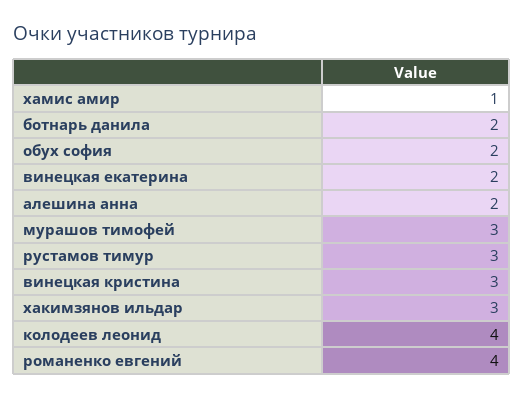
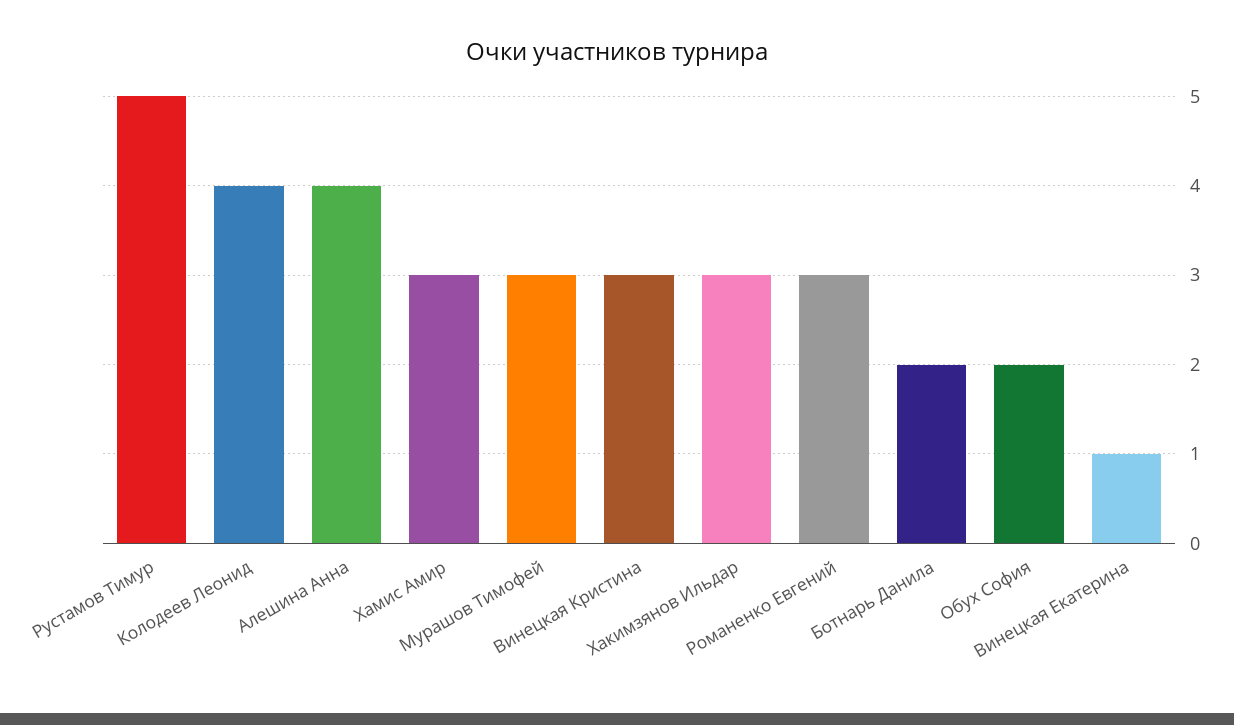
  {
-   "хамис амир": 1,
+   "хамис амир": 3,
    "ботнарь данила": 2,
    "обух софия": 2,
-   "винецкая екатерина": 2,
+   "винецкая екатерина": 1,
-   "алешина анна": 2,
+   "алешина анна": 4,
    "мурашов тимофей": 3,
-   "рустамов тимур": 3,
+   "рустамов тимур": 5,
    "винецкая кристина": 3,
    "хакимзянов ильдар": 3,
    "колодеев леонид": 4,
-   "романенко евгений": 4
+   "романенко евгений": 3
  }

